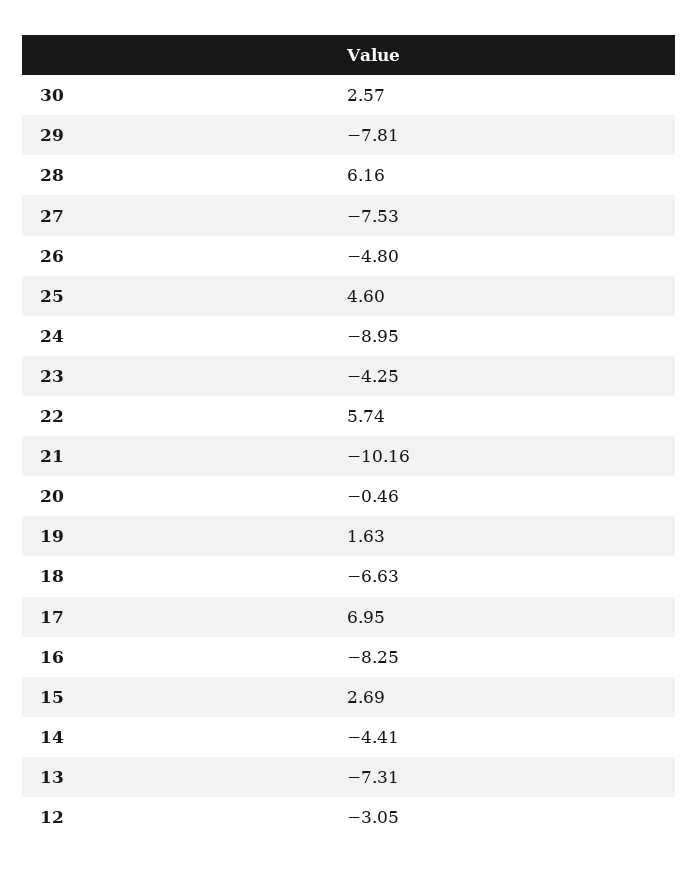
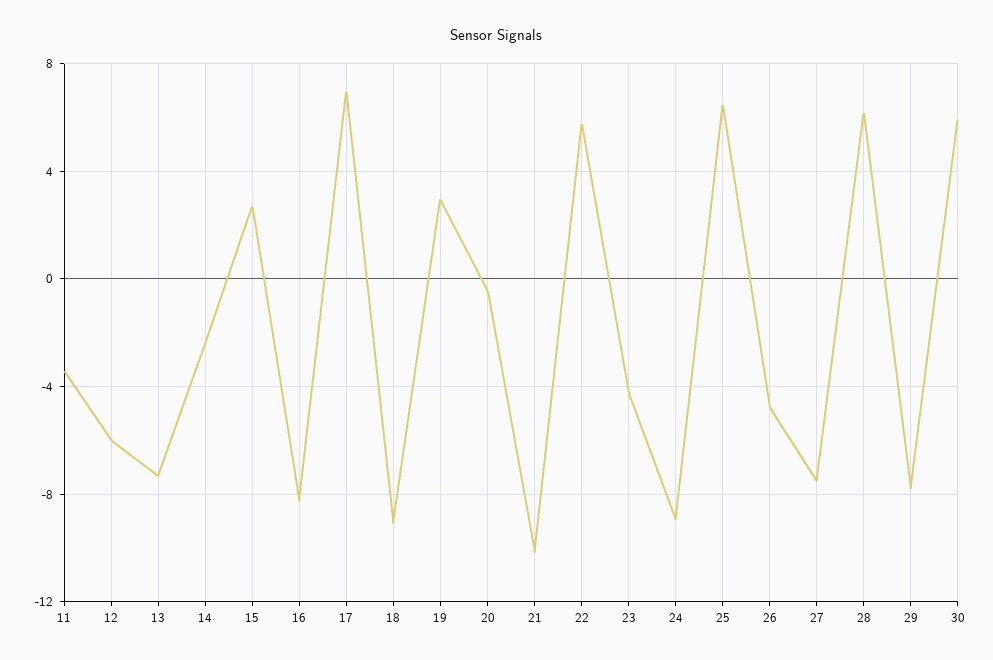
  {
-   "30": 2.57,
+   "30": 6,
    "29": -7.81,
    "28": 6.16,
    "27": -7.53,
    "26": -4.8,
-   "25": 4.6,
+   "25": 6.5,
    "24": -8.95,
    "23": -4.25,
    "22": 5.74,
    "21": -10.16,
    "20": -0.46,
-   "19": 1.63,
+   "19": 3,
-   "18": -6.63,
+   "18": -9,
    "17": 6.95,
    "16": -8.25,
    "15": 2.69,
-   "14": -4.41,
+   "14": -2.5,
    "13": -7.31,
-   "12": -3.05
+   "12": -6,
+   "11": -3.5
  }

